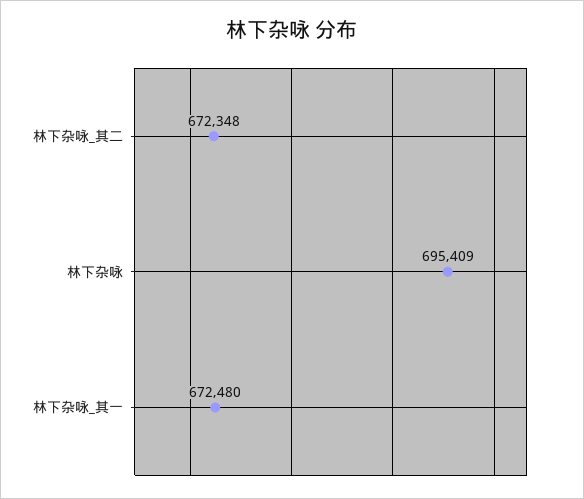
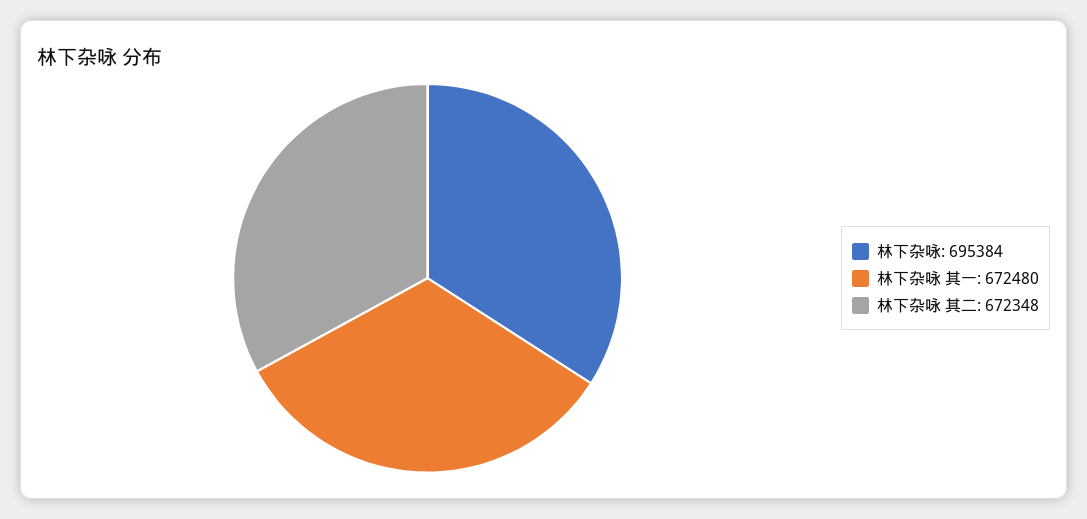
  {
    "林下杂咏_其二": 672348,
-   "林下杂咏": 695409,
+   "林下杂咏": 695384,
    "林下杂咏_其一": 672480
  }

